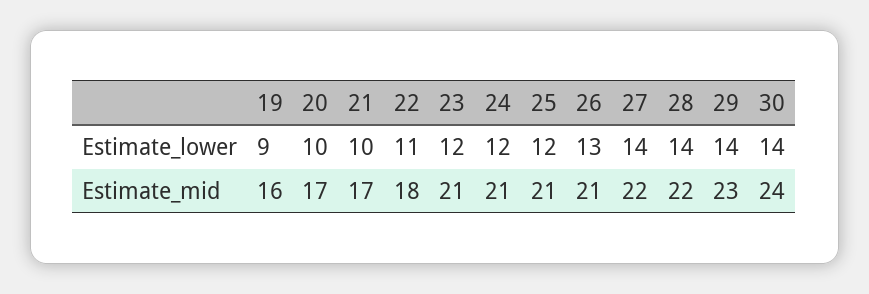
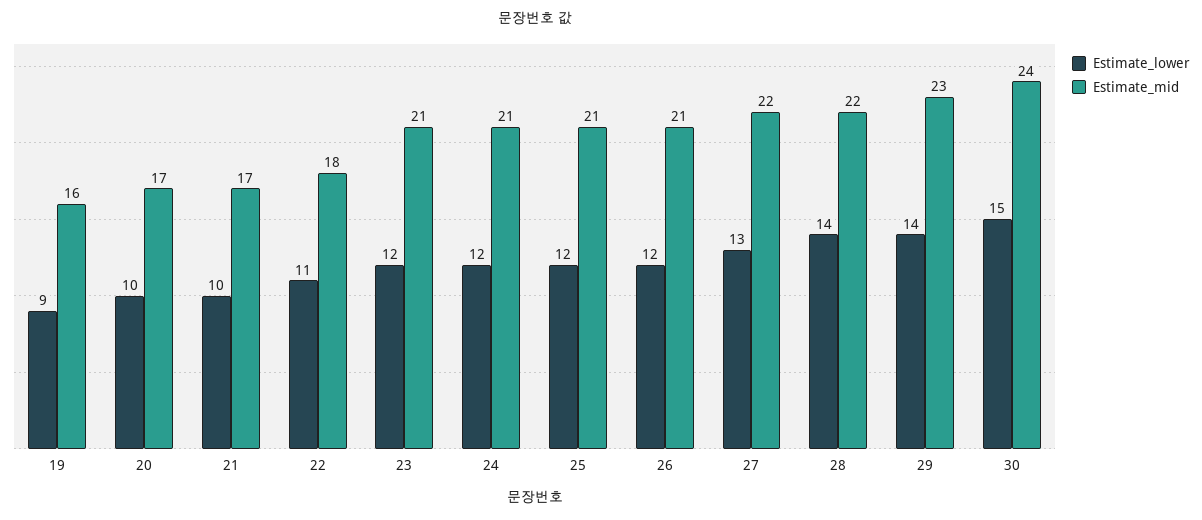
  {
    "Estimate_lower": {
      "19": 9,
      "20": 10,
      "21": 10,
      "22": 11,
      "23": 12,
      "24": 12,
      "25": 12,
-     "26": 13,
+     "26": 12,
-     "27": 14,
+     "27": 13,
      "28": 14,
      "29": 14,
-     "30": 14
+     "30": 15
    },
    "Estimate_mid": {
      "19": 16,
      "20": 17,
      "21": 17,
      "22": 18,
      "23": 21,
      "24": 21,
      "25": 21,
      "26": 21,
      "27": 22,
      "28": 22,
      "29": 23,
      "30": 24
    }
  }

